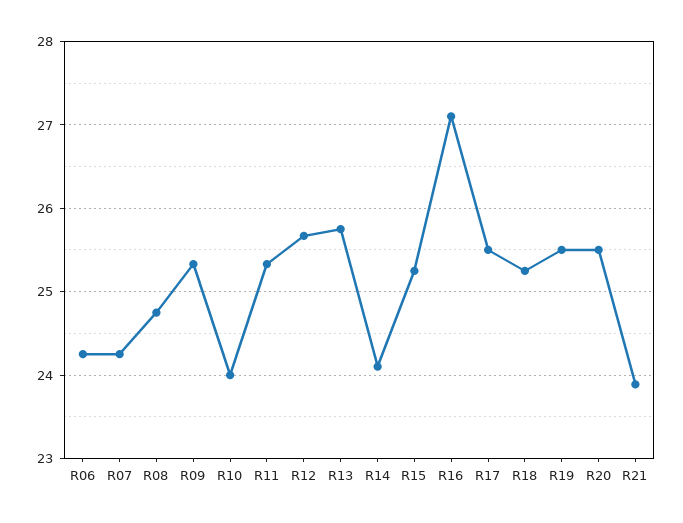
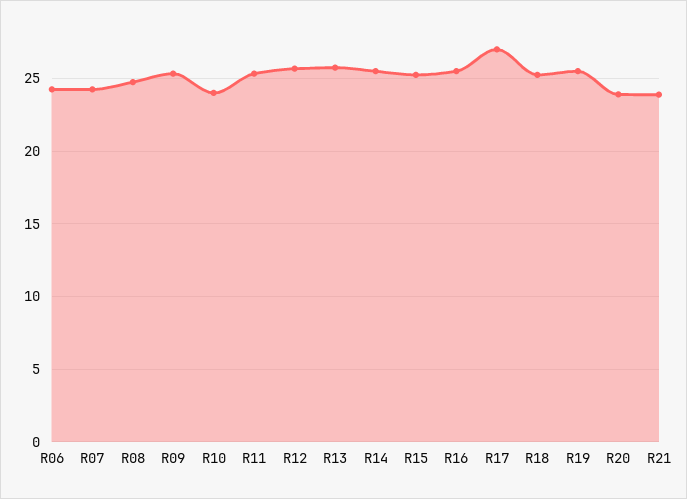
  {
    "R06": 24.3,
    "R07": 24.3,
    "R08": 24.8,
    "R09": 25.3,
    "R10": 24,
    "R11": 25.3,
    "R12": 25.7,
    "R13": 25.8,
-   "R14": 24.1,
+   "R14": 25.5,
    "R15": 25.3,
-   "R16": 27.1,
+   "R16": 25.5,
-   "R17": 25.5,
+   "R17": 27,
    "R18": 25.3,
    "R19": 25.5,
-   "R20": 25.5,
+   "R20": 24,
    "R21": 23.9
  }

